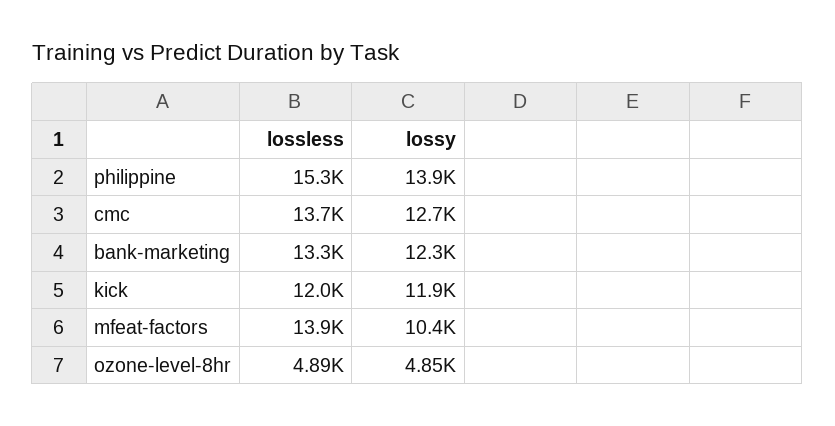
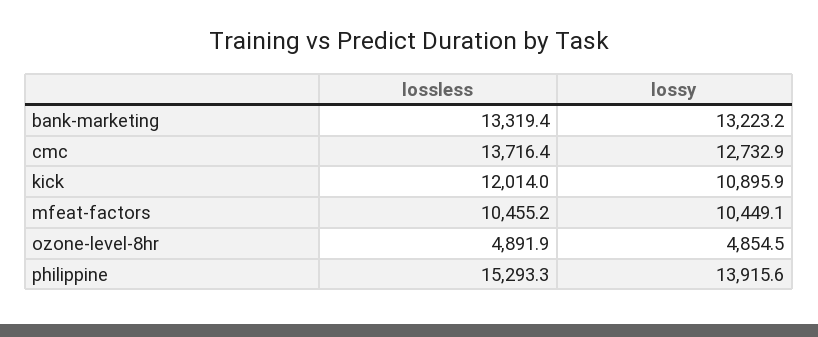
  {
    "lossless": {
      "philippine": 15293.3,
      "cmc": 13716.4,
      "bank-marketing": 13319.4,
      "kick": 12014,
-     "mfeat-factors": 13900,
+     "mfeat-factors": 10455.2,
      "ozone-level-8hr": 4891.9
    },
    "lossy": {
      "philippine": 13915.6,
      "cmc": 12732.9,
-     "bank-marketing": 12300,
+     "bank-marketing": 13223.2,
-     "kick": 11900,
+     "kick": 10895.9,
      "mfeat-factors": 10449.1,
      "ozone-level-8hr": 4854.5
    }
  }

